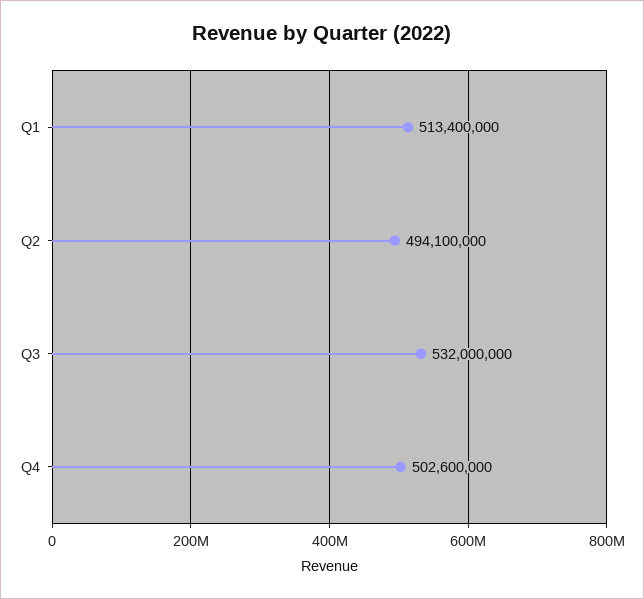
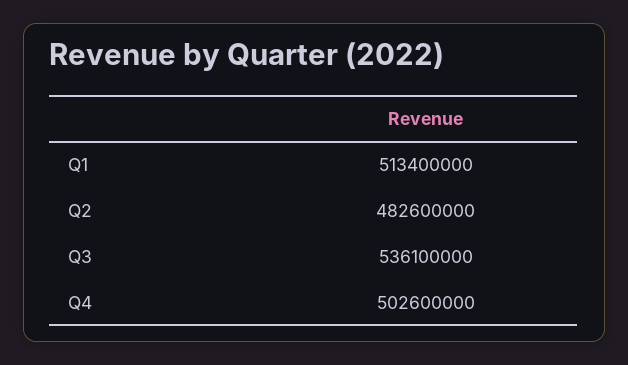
  {
    "Q1": 513400000,
-   "Q2": 494100000,
+   "Q2": 482600000,
-   "Q3": 532000000,
+   "Q3": 536100000,
    "Q4": 502600000
  }

